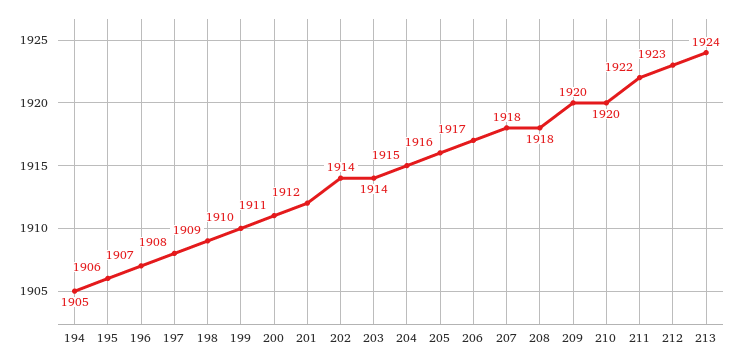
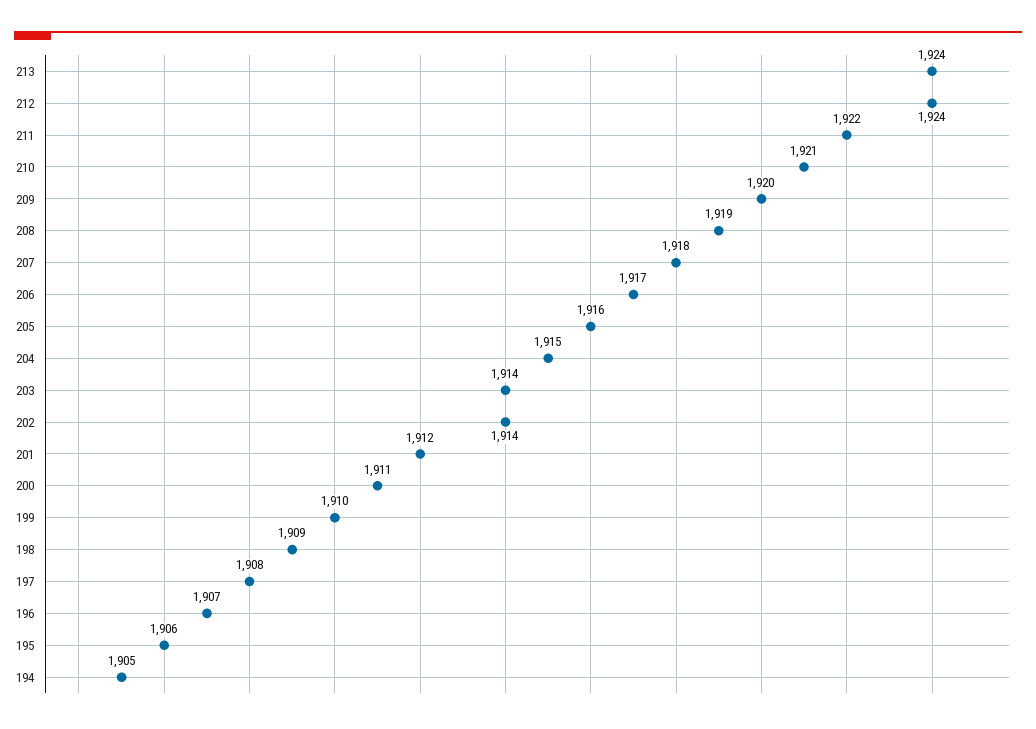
  {
    "194": 1905,
    "195": 1906,
    "196": 1907,
    "197": 1908,
    "198": 1909,
    "199": 1910,
    "200": 1911,
    "201": 1912,
    "202": 1914,
    "203": 1914,
    "204": 1915,
    "205": 1916,
    "206": 1917,
    "207": 1918,
-   "208": 1918,
+   "208": 1919,
    "209": 1920,
-   "210": 1920,
+   "210": 1921,
    "211": 1922,
-   "212": 1923,
+   "212": 1924,
    "213": 1924
  }

